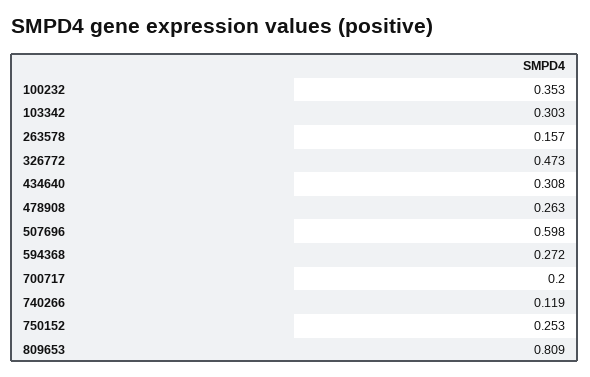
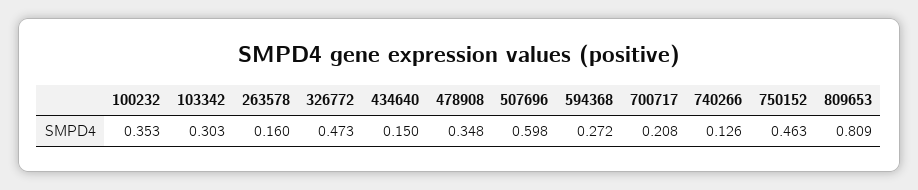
  {
    "100232": 0.353,
    "103342": 0.303,
-   "263578": 0.157,
+   "263578": 0.16,
    "326772": 0.473,
-   "434640": 0.308,
+   "434640": 0.15,
-   "478908": 0.263,
+   "478908": 0.348,
    "507696": 0.598,
    "594368": 0.272,
-   "700717": 0.2,
+   "700717": 0.208,
-   "740266": 0.119,
+   "740266": 0.126,
-   "750152": 0.253,
+   "750152": 0.463,
    "809653": 0.809
  }

